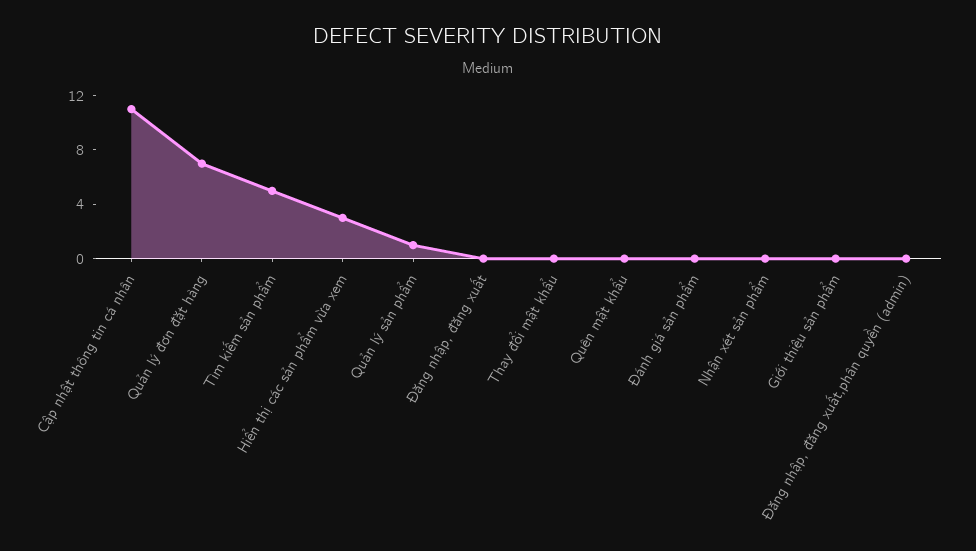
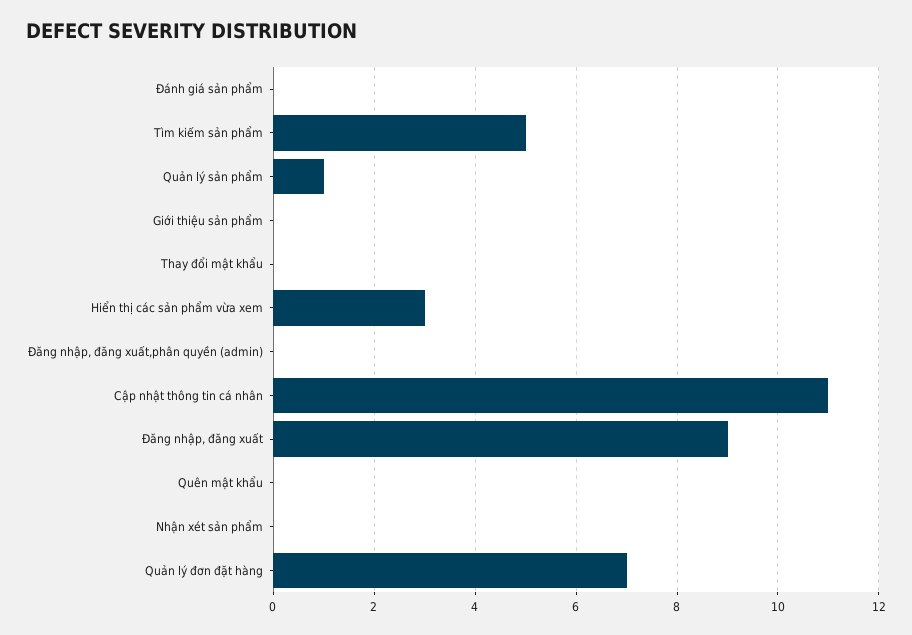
  {
    "Cập nhật thông tin cá nhân": 11,
    "Quản lý đơn đặt hàng": 7,
    "Tìm kiếm sản phẩm": 5,
    "Hiển thị các sản phẩm vừa xem": 3,
    "Quản lý sản phẩm": 1,
-   "Đăng nhập, đăng xuất": 0,
+   "Đăng nhập, đăng xuất": 9,
    "Thay đổi mật khẩu": 0,
    "Quên mật khẩu": 0,
    "Đánh giá sản phẩm": 0,
    "Nhận xét sản phẩm": 0,
    "Giới thiệu sản phẩm": 0,
    "Đăng nhập, đăng xuất,phân quyền (admin)": 0
  }

